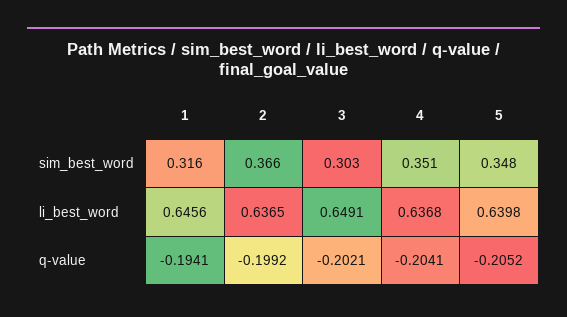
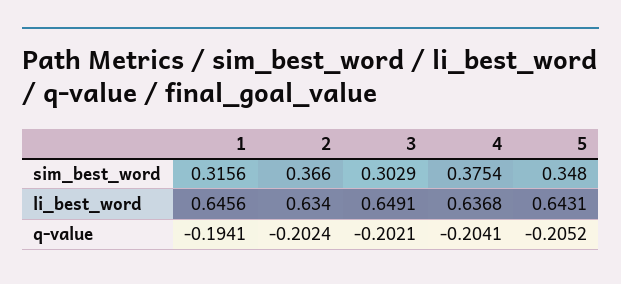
  {
    "1": {
      "sim_best_word": 0.3156,
      "li_best_word": 0.6456,
      "q-value": -0.1941
    },
    "2": {
      "sim_best_word": 0.366,
-     "li_best_word": 0.6365,
+     "li_best_word": 0.634,
-     "q-value": -0.1992
+     "q-value": -0.2024
    },
    "3": {
      "sim_best_word": 0.3029,
      "li_best_word": 0.6491,
      "q-value": -0.2021
    },
    "4": {
-     "sim_best_word": 0.351,
+     "sim_best_word": 0.3754,
      "li_best_word": 0.6368,
      "q-value": -0.2041
    },
    "5": {
      "sim_best_word": 0.348,
-     "li_best_word": 0.6398,
+     "li_best_word": 0.6431,
      "q-value": -0.2052
    }
  }

